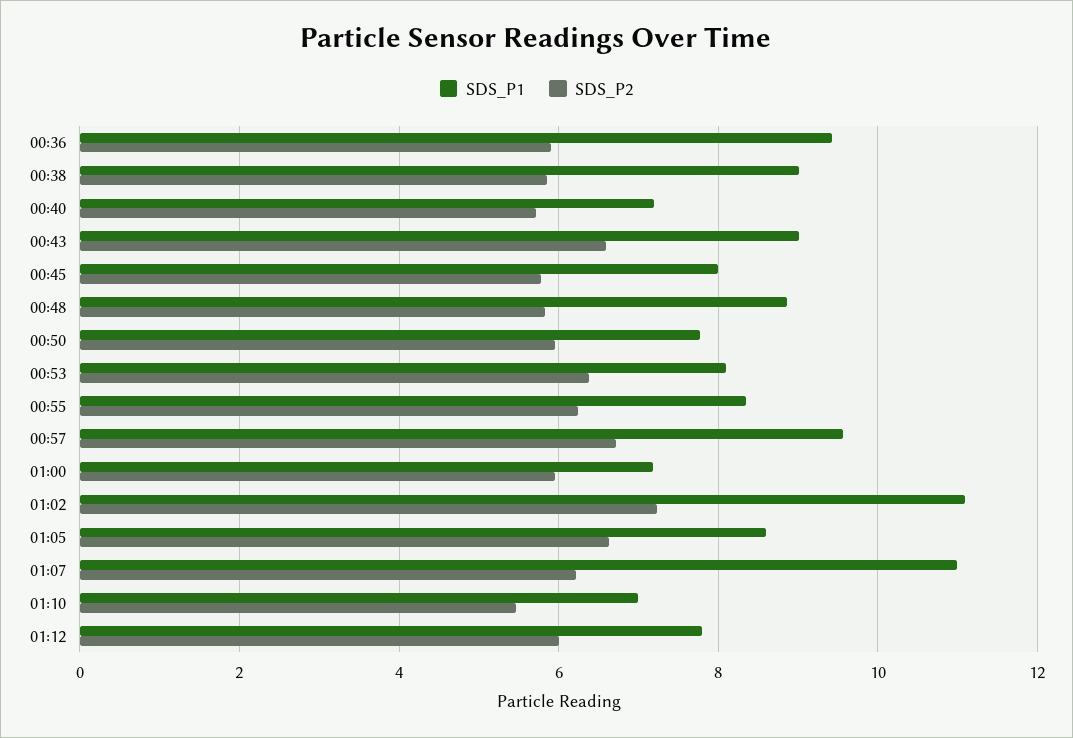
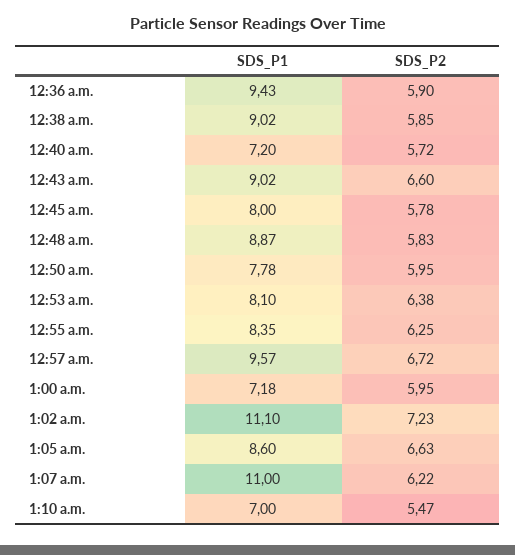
  {
    "SDS_P1": {
      "00:36": 9.43,
      "00:38": 9.02,
      "00:40": 7.2,
      "00:43": 9.02,
      "00:45": 8,
      "00:48": 8.87,
      "00:50": 7.78,
      "00:53": 8.1,
      "00:55": 8.35,
      "00:57": 9.57,
      "01:00": 7.18,
      "01:02": 11.1,
      "01:05": 8.6,
      "01:07": 11,
-     "01:10": 7,
+     "01:10": 7
-     "01:12": 7.8
    },
    "SDS_P2": {
      "00:36": 5.9,
      "00:38": 5.85,
      "00:40": 5.72,
      "00:43": 6.6,
      "00:45": 5.78,
      "00:48": 5.83,
      "00:50": 5.95,
      "00:53": 6.38,
      "00:55": 6.25,
      "00:57": 6.72,
      "01:00": 5.95,
      "01:02": 7.23,
      "01:05": 6.63,
      "01:07": 6.22,
-     "01:10": 5.47,
+     "01:10": 5.47
-     "01:12": 6
    }
  }

